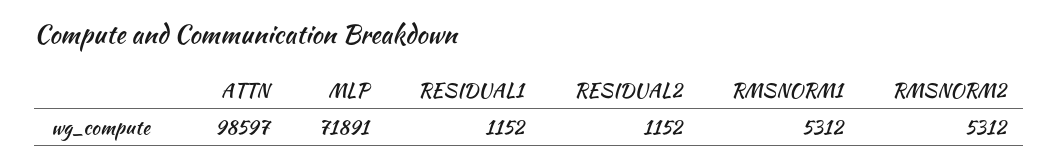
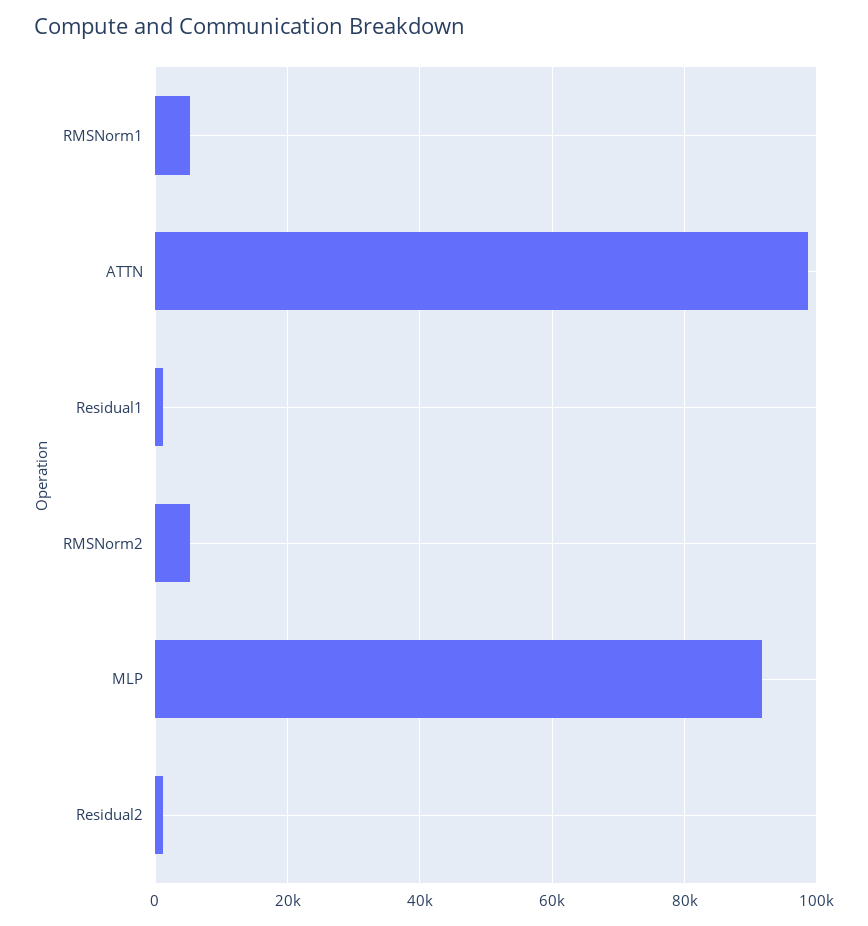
  {
    "ATTN": 98597,
-   "MLP": 71891,
+   "MLP": 92000,
    "RESIDUAL1": 1152,
    "RESIDUAL2": 1152,
    "RMSNORM1": 5312,
    "RMSNORM2": 5312
  }

